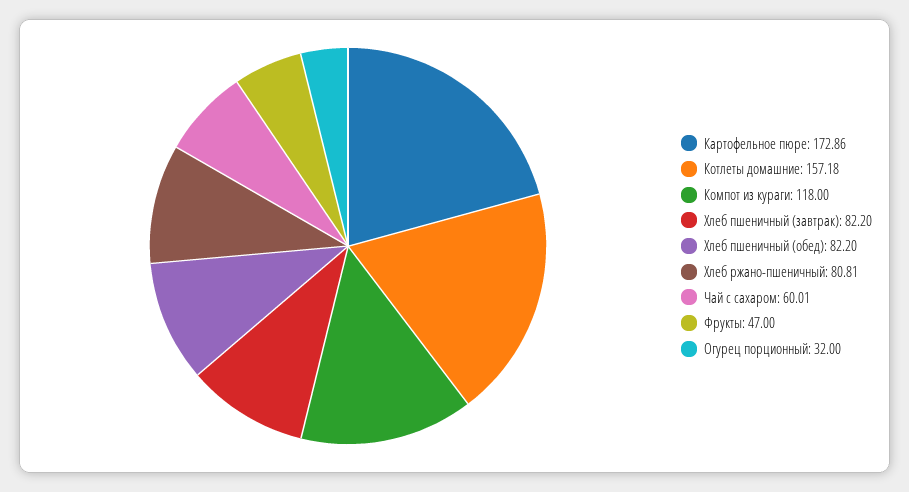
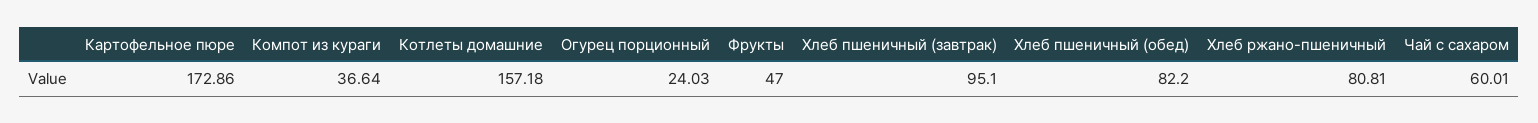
  {
    "Картофельное пюре": 172.86,
    "Котлеты домашние": 157.18,
-   "Компот из кураги": 118,
+   "Компот из кураги": 36.64,
-   "Хлеб пшеничный (завтрак)": 82.2,
+   "Хлеб пшеничный (завтрак)": 95.1,
    "Хлеб пшеничный (обед)": 82.2,
    "Хлеб ржано-пшеничный": 80.81,
    "Чай с сахаром": 60.01,
    "Фрукты": 47,
-   "Огурец порционный": 32
+   "Огурец порционный": 24.03
  }

